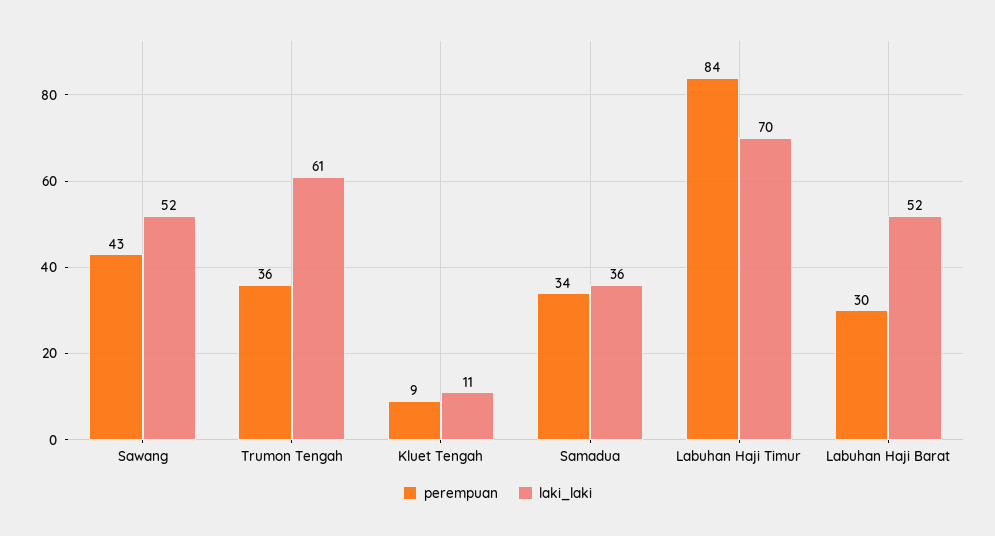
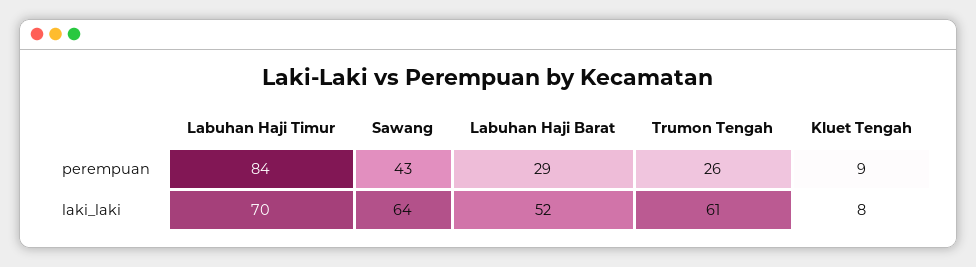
  {
    "perempuan": {
      "Sawang": 43,
-     "Trumon Tengah": 36,
+     "Trumon Tengah": 26,
      "Kluet Tengah": 9,
-     "Samadua": 34,
      "Labuhan Haji Timur": 84,
-     "Labuhan Haji Barat": 30
+     "Labuhan Haji Barat": 29
    },
    "laki_laki": {
-     "Sawang": 52,
+     "Sawang": 64,
      "Trumon Tengah": 61,
-     "Kluet Tengah": 11,
+     "Kluet Tengah": 8,
-     "Samadua": 36,
      "Labuhan Haji Timur": 70,
      "Labuhan Haji Barat": 52
    }
  }

